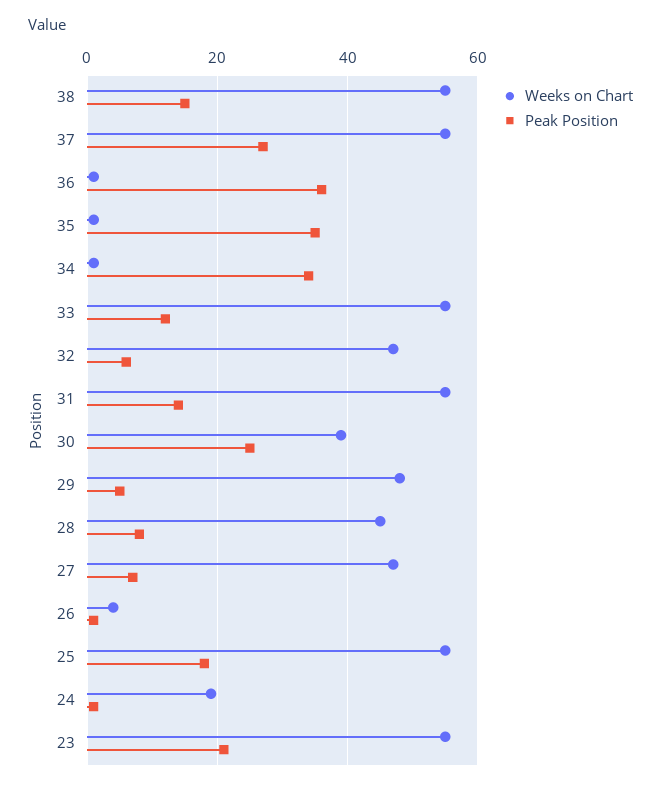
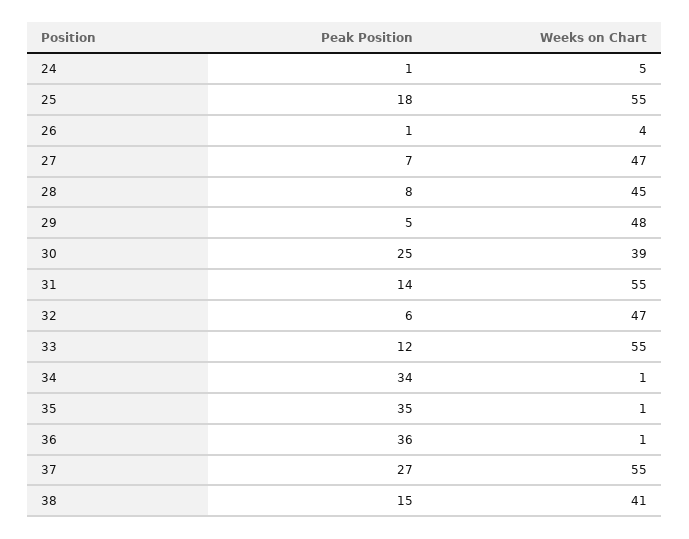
  {
    "Weeks on Chart": {
-     "38": 55,
+     "38": 41,
      "37": 55,
      "36": 1,
      "35": 1,
      "34": 1,
      "33": 55,
      "32": 47,
      "31": 55,
      "30": 39,
      "29": 48,
      "28": 45,
      "27": 47,
      "26": 4,
      "25": 55,
-     "24": 20,
+     "24": 5
-     "23": 55
    },
    "Peak Position": {
      "38": 15,
      "37": 27,
      "36": 36,
      "35": 35,
      "34": 34,
      "33": 12,
      "32": 6,
      "31": 14,
      "30": 25,
      "29": 5,
      "28": 8,
      "27": 7,
      "26": 1,
      "25": 18,
-     "24": 1,
+     "24": 1
-     "23": 20
    }
  }

